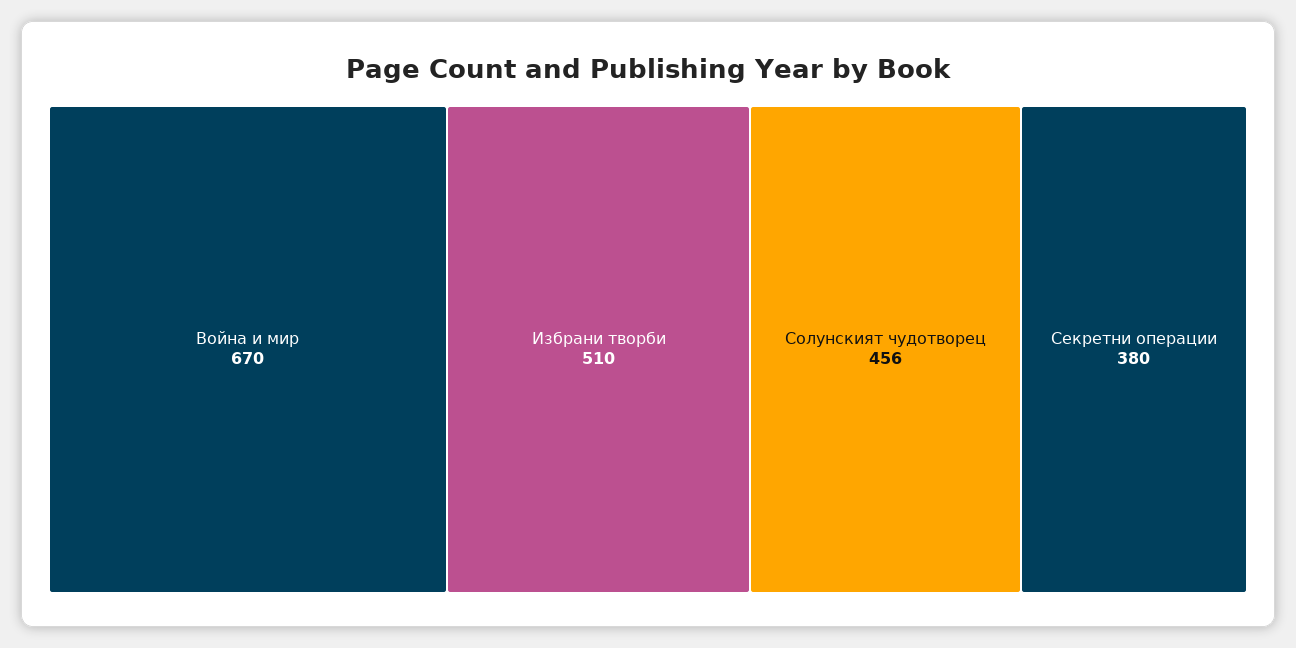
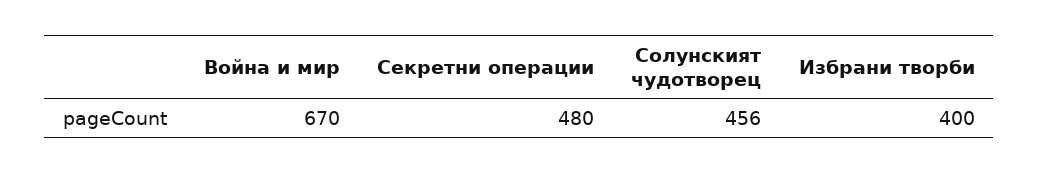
  {
    "Война и мир": 670,
-   "Избрани творби": 510,
+   "Избрани творби": 400,
    "Солунският чудотворец": 456,
-   "Секретни операции": 380
+   "Секретни операции": 480
  }

